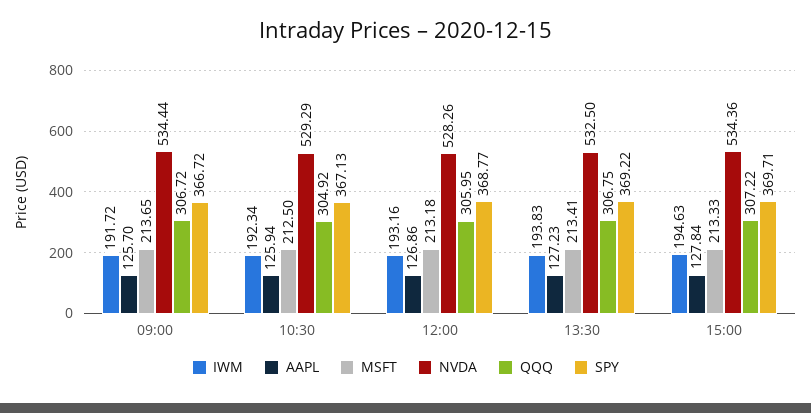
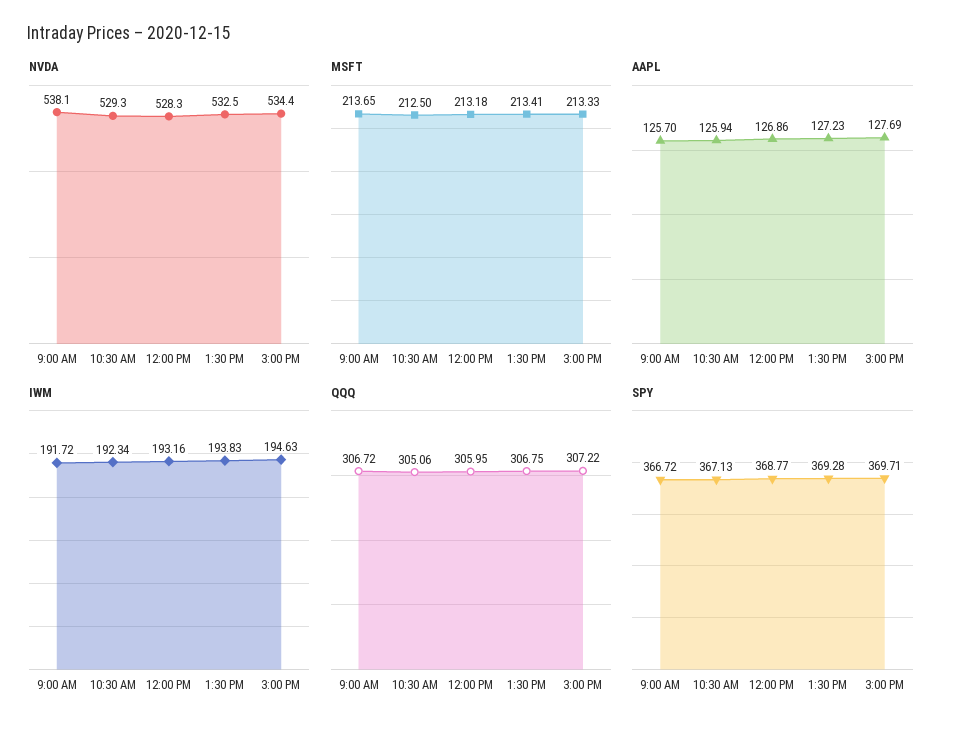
  {
    "IWM": {
      "09:00": 191.72,
      "10:30": 192.34,
      "12:00": 193.16,
      "13:30": 193.83,
      "15:00": 194.63
    },
    "AAPL": {
      "09:00": 125.7,
      "10:30": 125.94,
      "12:00": 126.86,
      "13:30": 127.23,
-     "15:00": 127.84
+     "15:00": 127.69
    },
    "MSFT": {
      "09:00": 213.65,
      "10:30": 212.5,
      "12:00": 213.18,
      "13:30": 213.41,
      "15:00": 213.33
    },
    "NVDA": {
-     "09:00": 534.44,
+     "09:00": 538.1,
      "10:30": 529.29,
      "12:00": 528.26,
      "13:30": 532.5,
      "15:00": 534.36
    },
    "QQQ": {
      "09:00": 306.72,
-     "10:30": 304.92,
+     "10:30": 305.06,
      "12:00": 305.95,
      "13:30": 306.75,
      "15:00": 307.22
    },
    "SPY": {
      "09:00": 366.72,
      "10:30": 367.13,
      "12:00": 368.77,
-     "13:30": 369.22,
+     "13:30": 369.28,
      "15:00": 369.71
    }
  }

